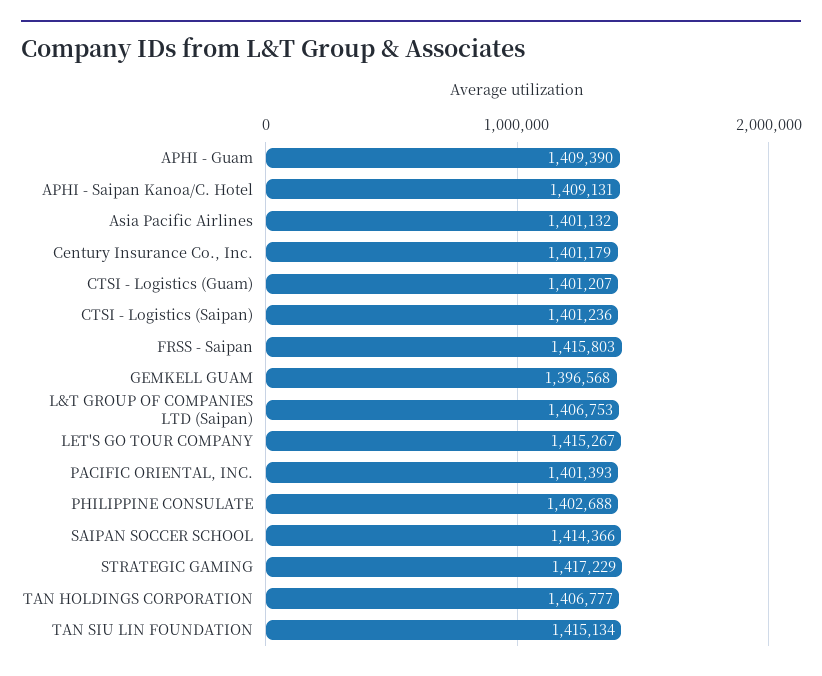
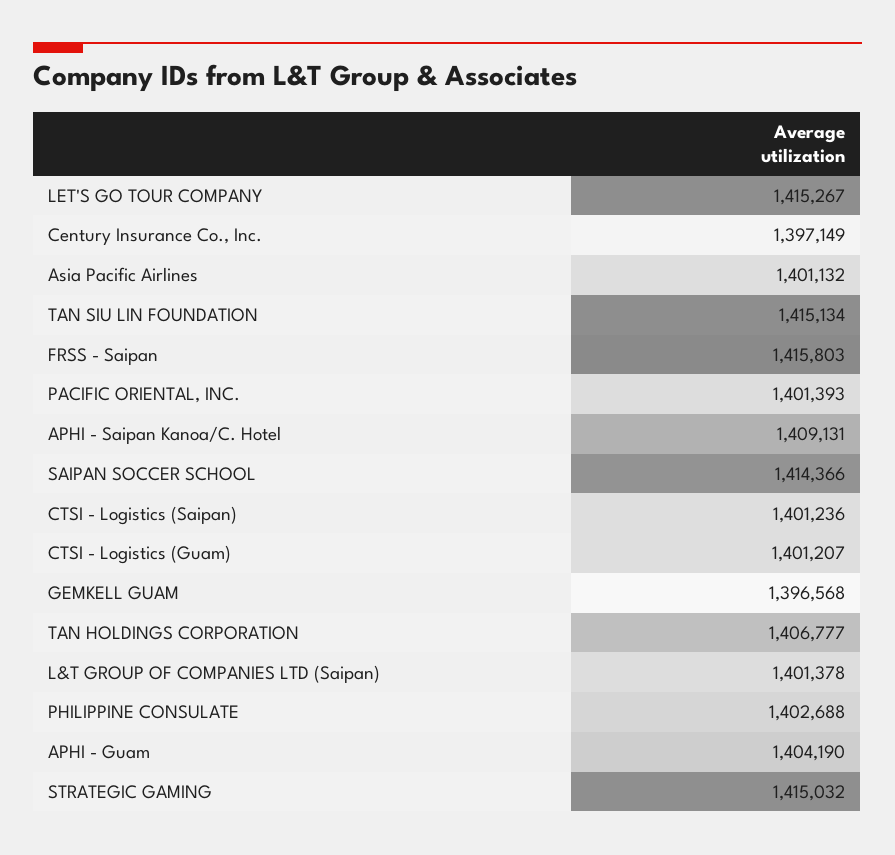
  {
-   "APHI - Guam": 1409390,
+   "APHI - Guam": 1404190,
    "APHI - Saipan Kanoa/C. Hotel": 1409131,
    "Asia Pacific Airlines": 1401132,
-   "Century Insurance Co., Inc.": 1401179,
+   "Century Insurance Co., Inc.": 1397149,
    "CTSI - Logistics (Guam)": 1401207,
    "CTSI - Logistics (Saipan)": 1401236,
    "FRSS - Saipan": 1415803,
    "GEMKELL GUAM": 1396568,
-   "L&T GROUP OF COMPANIES LTD (Saipan)": 1406753,
+   "L&T GROUP OF COMPANIES LTD (Saipan)": 1401378,
    "LET'S GO TOUR COMPANY": 1415267,
    "PACIFIC ORIENTAL, INC.": 1401393,
    "PHILIPPINE CONSULATE": 1402688,
    "SAIPAN SOCCER SCHOOL": 1414366,
-   "STRATEGIC GAMING": 1417229,
+   "STRATEGIC GAMING": 1415032,
    "TAN HOLDINGS CORPORATION": 1406777,
    "TAN SIU LIN FOUNDATION": 1415134
  }

